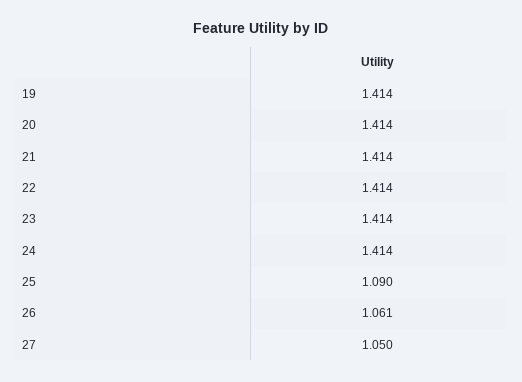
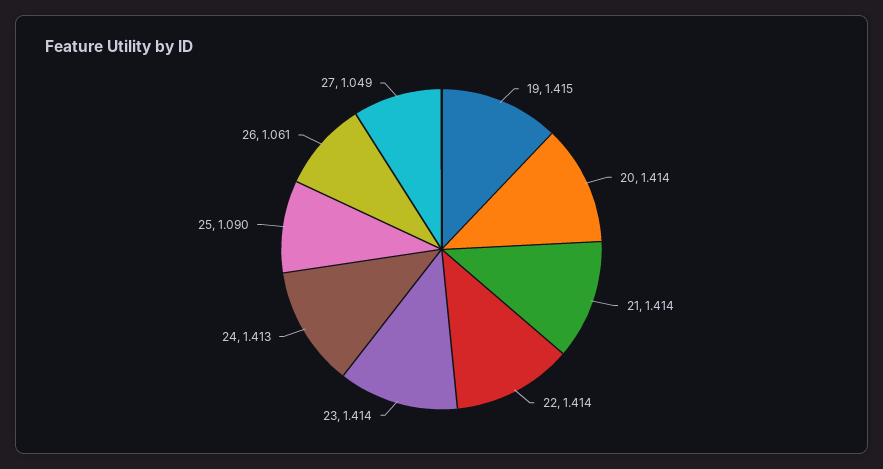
  {
-   "19": 1.414,
+   "19": 1.415,
    "20": 1.414,
    "21": 1.414,
    "22": 1.414,
    "23": 1.414,
-   "24": 1.414,
+   "24": 1.413,
    "25": 1.09,
    "26": 1.061,
-   "27": 1.05
+   "27": 1.049
  }

